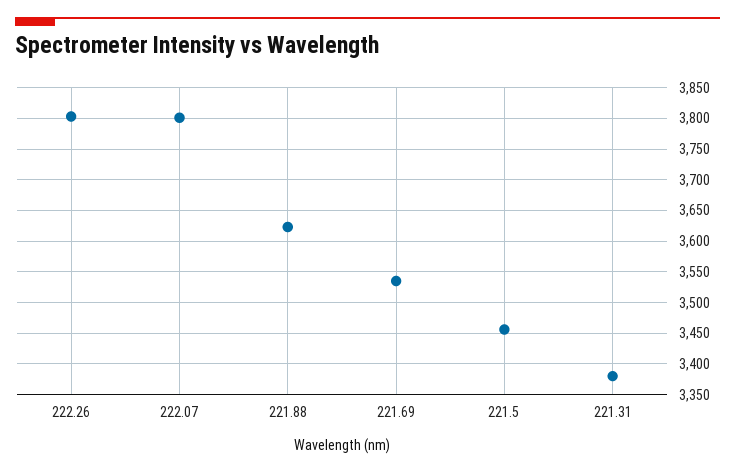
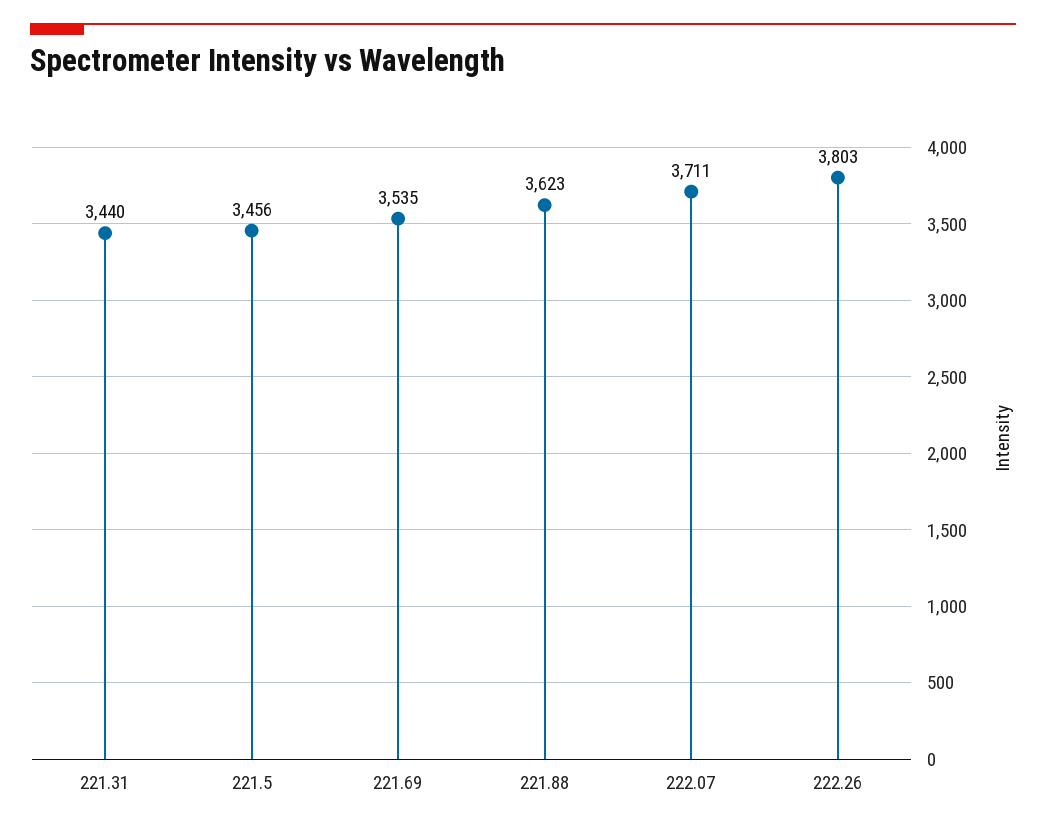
  {
    "222.26": 3803,
-   "222.07": 3800,
+   "222.07": 3711,
    "221.88": 3623,
    "221.69": 3535,
    "221.5": 3456,
-   "221.31": 3380
+   "221.31": 3440
  }

